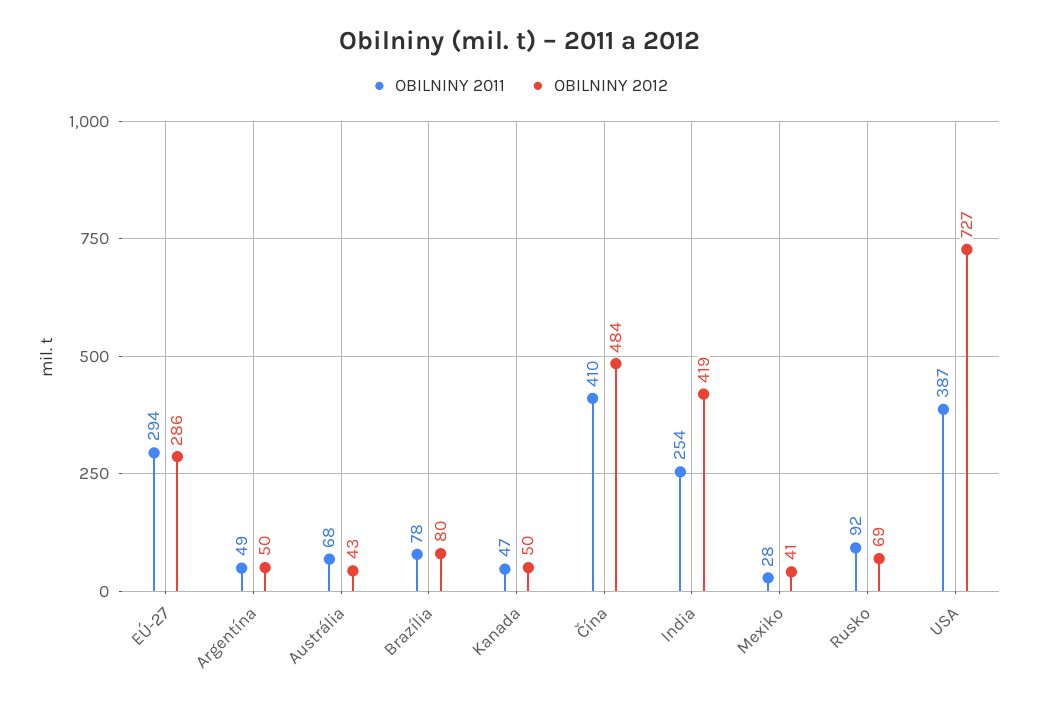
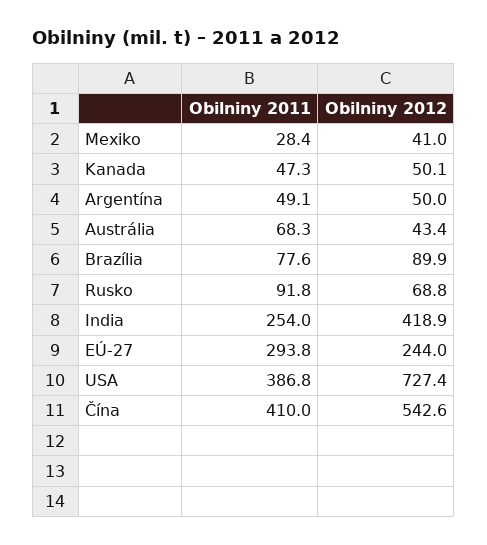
  {
    "OBILNINY 2011": {
      "EÚ-27": 293.8,
      "Argentína": 49.1,
      "Austrália": 68.3,
      "Brazília": 77.6,
      "Kanada": 47.3,
      "Čína": 410,
      "India": 254,
      "Mexiko": 28.4,
      "Rusko": 91.8,
      "USA": 386.8
    },
    "OBILNINY 2012": {
-     "EÚ-27": 286,
+     "EÚ-27": 244,
      "Argentína": 50,
      "Austrália": 43.4,
-     "Brazília": 80,
+     "Brazília": 89.9,
      "Kanada": 50.1,
-     "Čína": 484,
+     "Čína": 542.6,
      "India": 418.9,
      "Mexiko": 41,
      "Rusko": 68.8,
      "USA": 727.4
    }
  }

